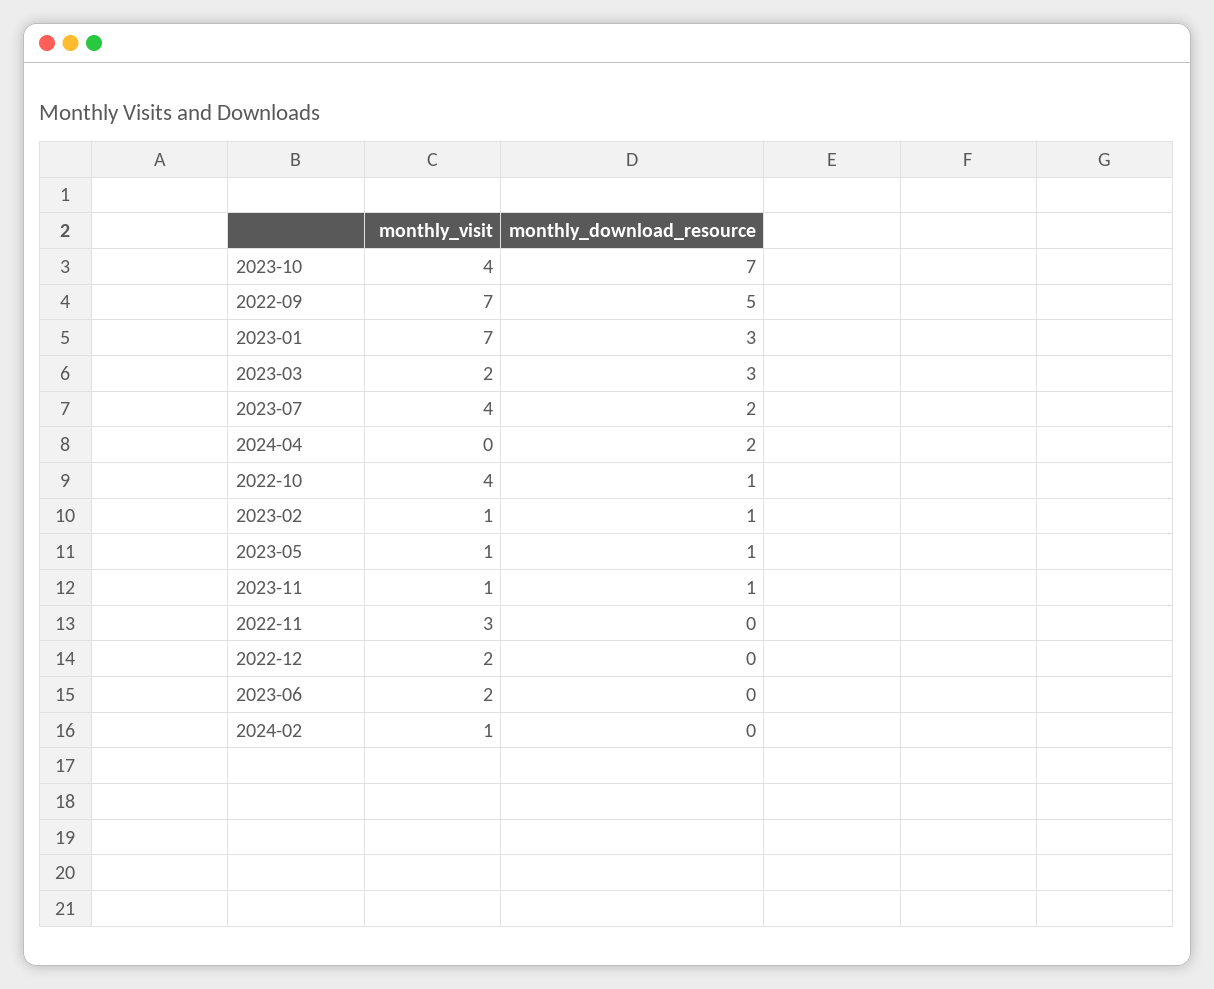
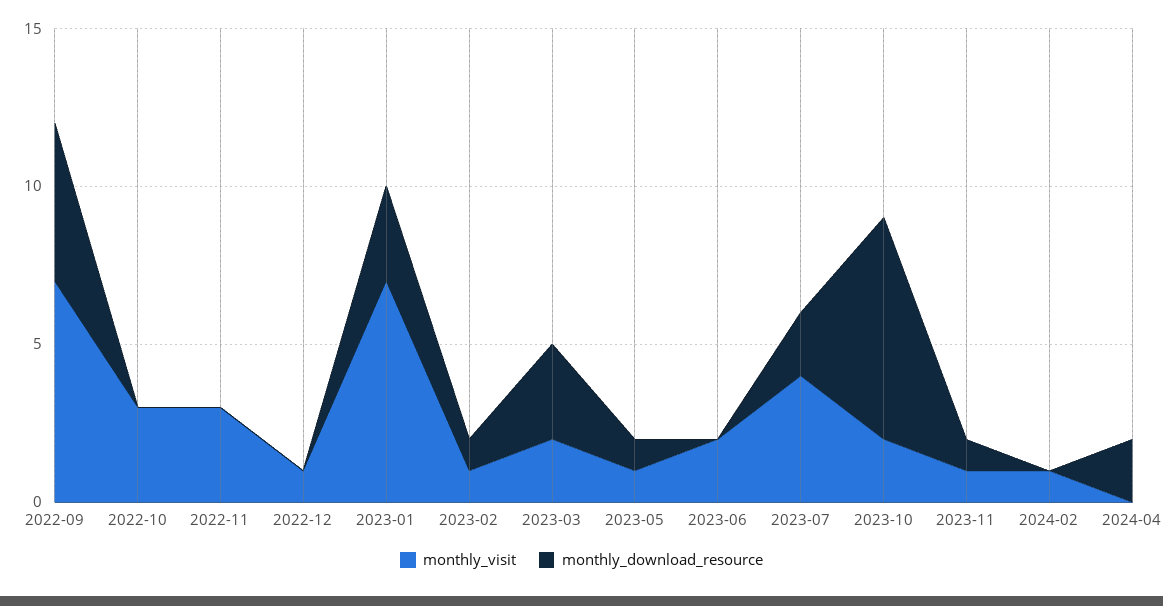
  {
    "monthly_visit": {
-     "2023-10": 4,
+     "2023-10": 2,
      "2022-09": 7,
      "2023-01": 7,
      "2023-03": 2,
      "2023-07": 4,
      "2024-04": 0,
-     "2022-10": 4,
+     "2022-10": 3,
      "2023-02": 1,
      "2023-05": 1,
      "2023-11": 1,
      "2022-11": 3,
-     "2022-12": 2,
+     "2022-12": 1,
      "2023-06": 2,
      "2024-02": 1
    },
    "monthly_download_resource": {
      "2023-10": 7,
      "2022-09": 5,
      "2023-01": 3,
      "2023-03": 3,
      "2023-07": 2,
      "2024-04": 2,
-     "2022-10": 1,
+     "2022-10": 0,
      "2023-02": 1,
      "2023-05": 1,
      "2023-11": 1,
      "2022-11": 0,
      "2022-12": 0,
      "2023-06": 0,
      "2024-02": 0
    }
  }

